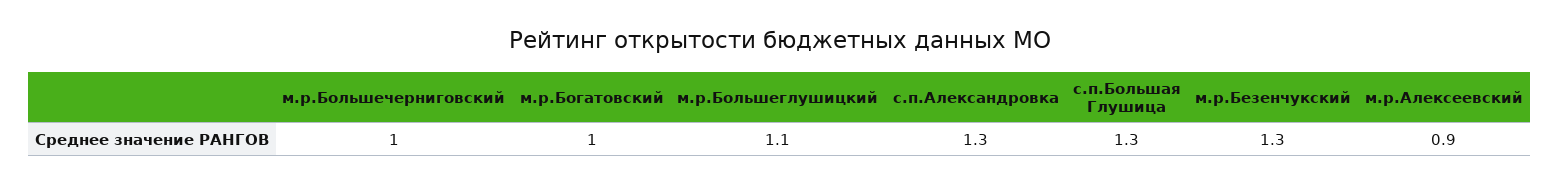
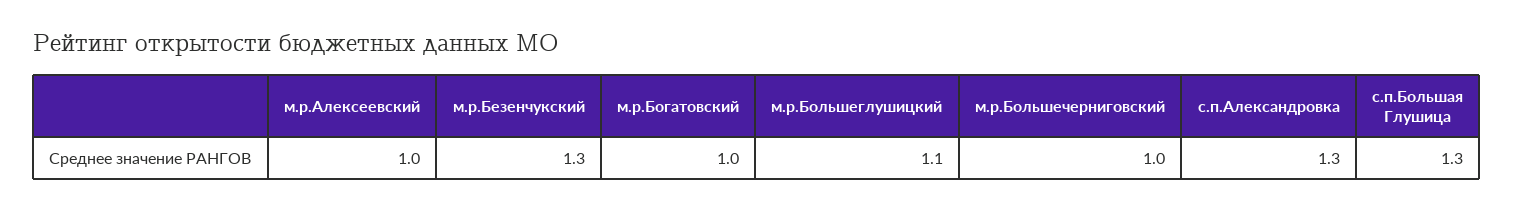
  {
    "м.р.Большечерниговский": 1,
    "м.р.Богатовский": 1,
    "м.р.Большеглушицкий": 1.1,
    "с.п.Александровка": 1.3,
    "с.п.Большая Глушица": 1.3,
    "м.р.Безенчукский": 1.3,
-   "м.р.Алексеевский": 0.9
+   "м.р.Алексеевский": 1
  }

